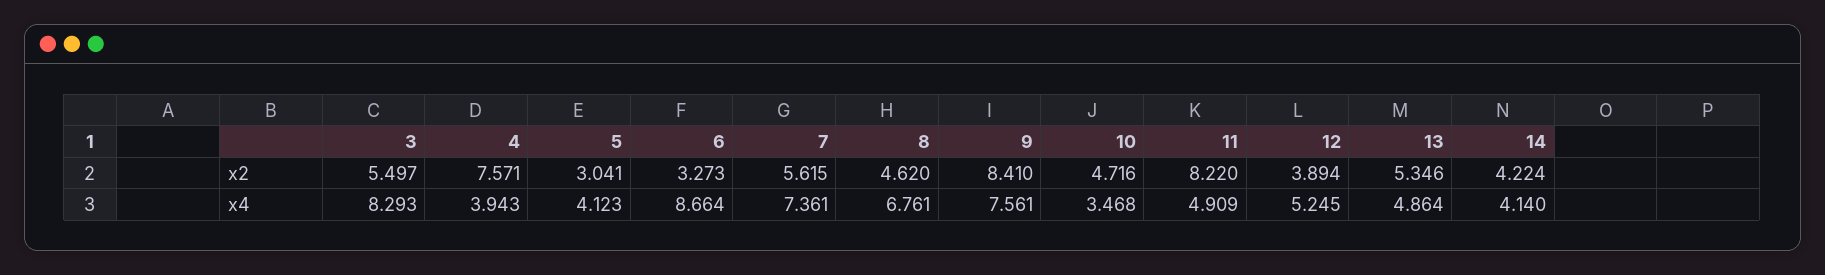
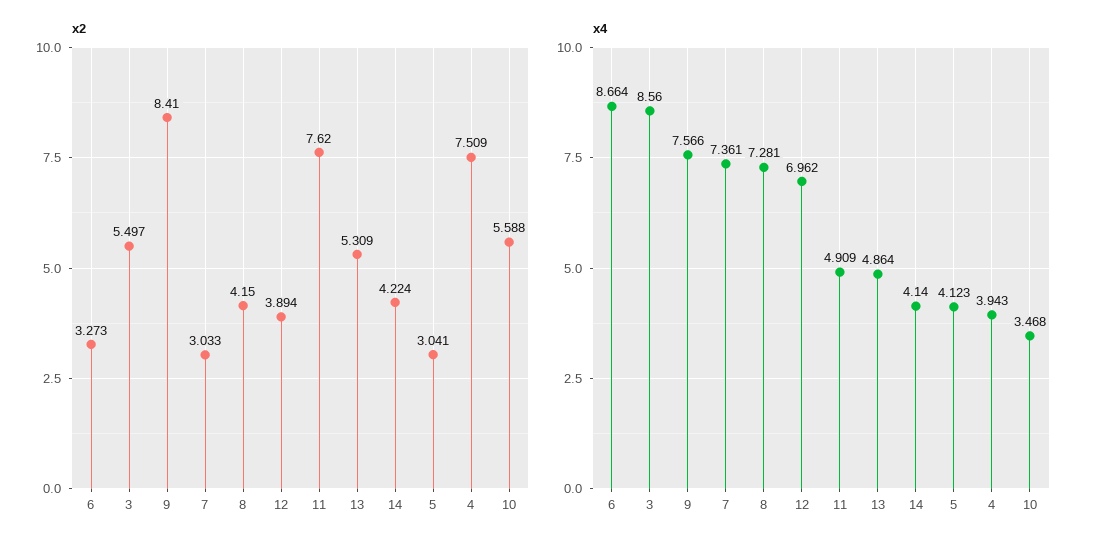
  {
    "x2": {
      "3": 5.497,
-     "4": 7.571,
+     "4": 7.509,
      "5": 3.041,
      "6": 3.273,
-     "7": 5.615,
+     "7": 3.033,
-     "8": 4.62,
+     "8": 4.15,
      "9": 8.41,
-     "10": 4.716,
+     "10": 5.588,
-     "11": 8.22,
+     "11": 7.62,
      "12": 3.894,
-     "13": 5.346,
+     "13": 5.309,
      "14": 4.224
    },
    "x4": {
-     "3": 8.293,
+     "3": 8.56,
      "4": 3.943,
      "5": 4.123,
      "6": 8.664,
      "7": 7.361,
-     "8": 6.761,
+     "8": 7.281,
-     "9": 7.561,
+     "9": 7.566,
      "10": 3.468,
      "11": 4.909,
-     "12": 5.245,
+     "12": 6.962,
      "13": 4.864,
      "14": 4.14
    }
  }

